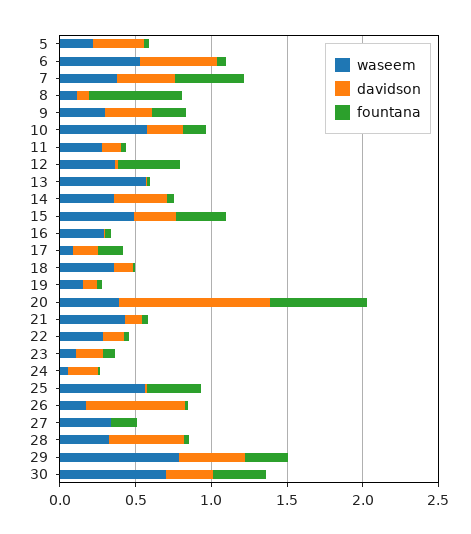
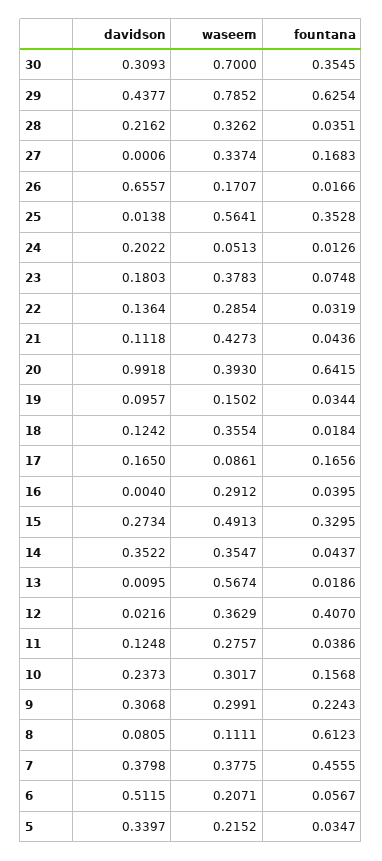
  {
    "waseem": {
      "5": 0.2152,
-     "6": 0.5,
+     "6": 0.2071,
      "7": 0.3775,
      "8": 0.1111,
      "9": 0.2991,
-     "10": 0.6,
+     "10": 0.3017,
      "11": 0.2757,
      "12": 0.3629,
      "13": 0.5674,
      "14": 0.3547,
      "15": 0.4913,
      "16": 0.2912,
      "17": 0.0861,
      "18": 0.3554,
      "19": 0.1502,
      "20": 0.393,
      "21": 0.4273,
      "22": 0.2854,
-     "23": 0.1,
+     "23": 0.3783,
      "24": 0.0513,
      "25": 0.5641,
      "26": 0.1707,
      "27": 0.3374,
      "28": 0.3262,
      "29": 0.7852,
      "30": 0.7
    },
    "davidson": {
      "5": 0.3397,
      "6": 0.5115,
      "7": 0.3798,
      "8": 0.0805,
      "9": 0.3068,
      "10": 0.2373,
      "11": 0.1248,
      "12": 0.0216,
      "13": 0.0095,
      "14": 0.3522,
      "15": 0.2734,
      "16": 0.004,
      "17": 0.165,
      "18": 0.1242,
      "19": 0.0957,
      "20": 0.9918,
      "21": 0.1118,
      "22": 0.1364,
      "23": 0.1803,
      "24": 0.2022,
      "25": 0.0138,
      "26": 0.6557,
      "27": 0.0006,
-     "28": 0.5,
+     "28": 0.2162,
      "29": 0.4377,
      "30": 0.3093
    },
    "fountana": {
      "5": 0.0347,
      "6": 0.0567,
      "7": 0.4555,
      "8": 0.6123,
      "9": 0.2243,
      "10": 0.1568,
      "11": 0.0386,
      "12": 0.407,
      "13": 0.0186,
      "14": 0.0437,
      "15": 0.3295,
      "16": 0.0395,
      "17": 0.1656,
      "18": 0.0184,
      "19": 0.0344,
      "20": 0.6415,
      "21": 0.0436,
      "22": 0.0319,
      "23": 0.0748,
      "24": 0.0126,
      "25": 0.3528,
      "26": 0.0166,
      "27": 0.1683,
      "28": 0.0351,
-     "29": 0.3,
+     "29": 0.6254,
      "30": 0.3545
    }
  }

